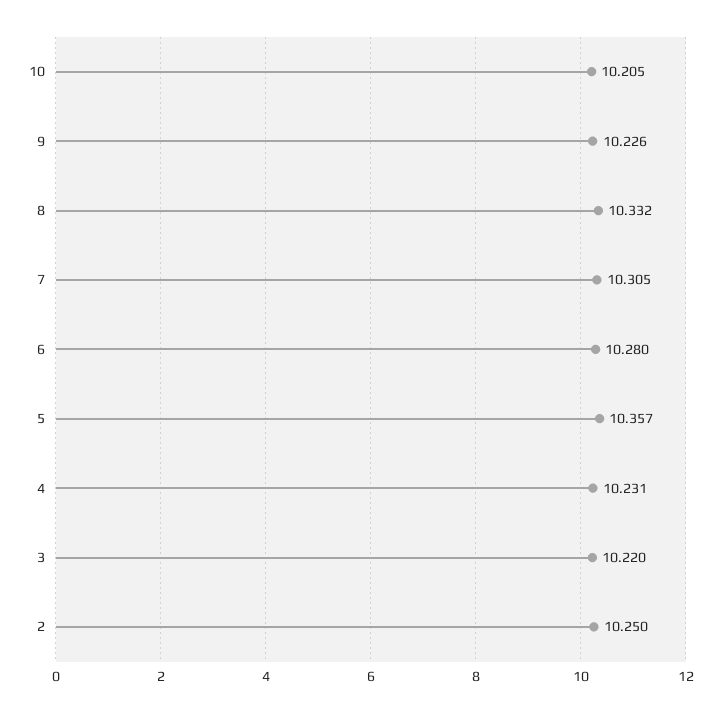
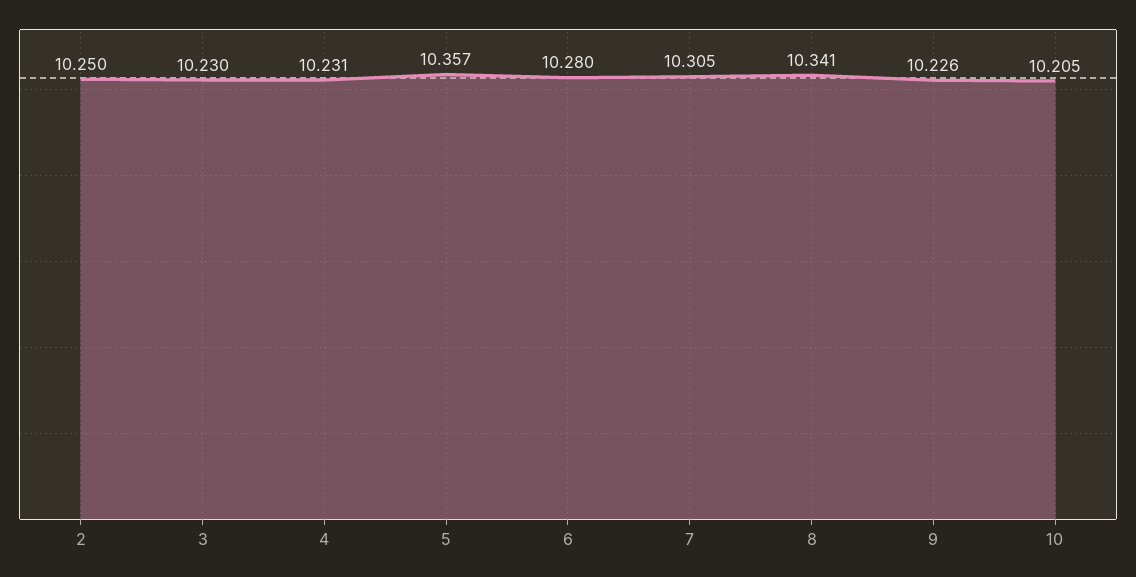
  {
    "10": 10.205,
    "9": 10.226,
-   "8": 10.332,
+   "8": 10.341,
    "7": 10.305,
    "6": 10.28,
    "5": 10.357,
    "4": 10.231,
-   "3": 10.22,
+   "3": 10.23,
    "2": 10.25
  }

